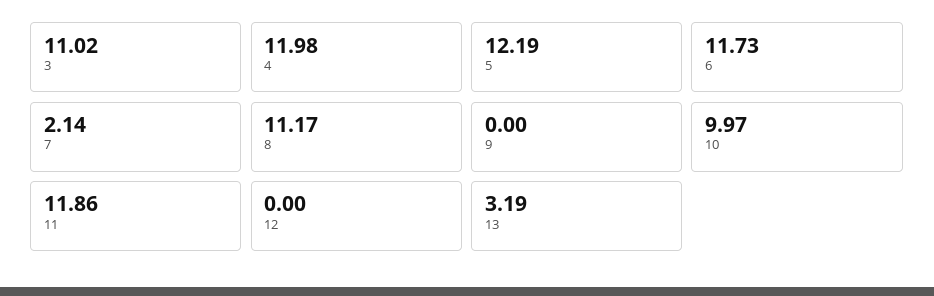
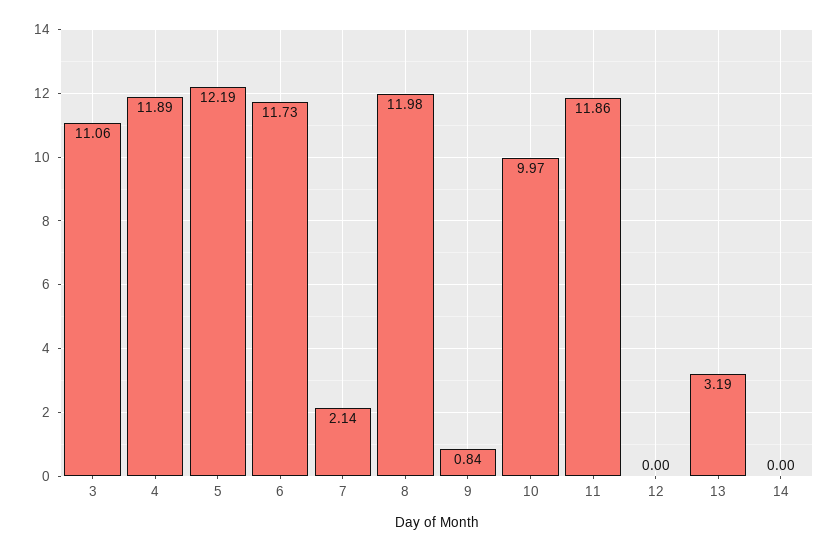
  {
-   "3": 11.02,
+   "3": 11.06,
-   "4": 11.98,
+   "4": 11.89,
    "5": 12.19,
    "6": 11.73,
    "7": 2.14,
-   "8": 11.17,
+   "8": 11.98,
-   "9": 0,
+   "9": 0.84,
    "10": 9.97,
    "11": 11.86,
    "12": 0,
-   "13": 3.19
+   "13": 3.19,
+   "14": 0
  }

